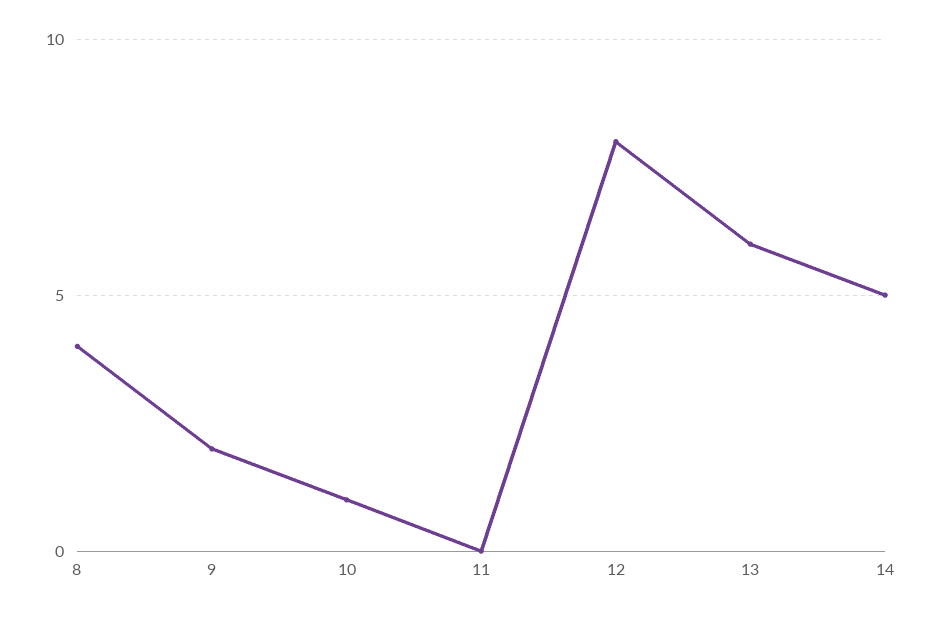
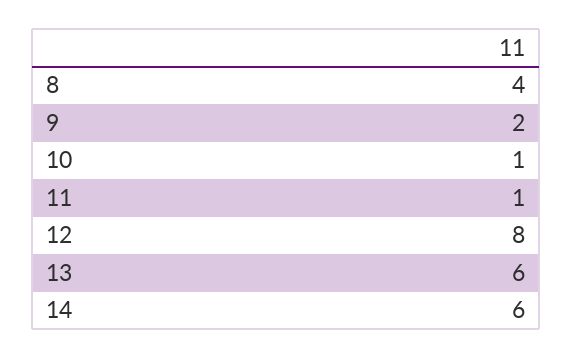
  {
    "8": 4,
    "9": 2,
    "10": 1,
-   "11": 0,
+   "11": 1,
    "12": 8,
    "13": 6,
-   "14": 5
+   "14": 6
  }

